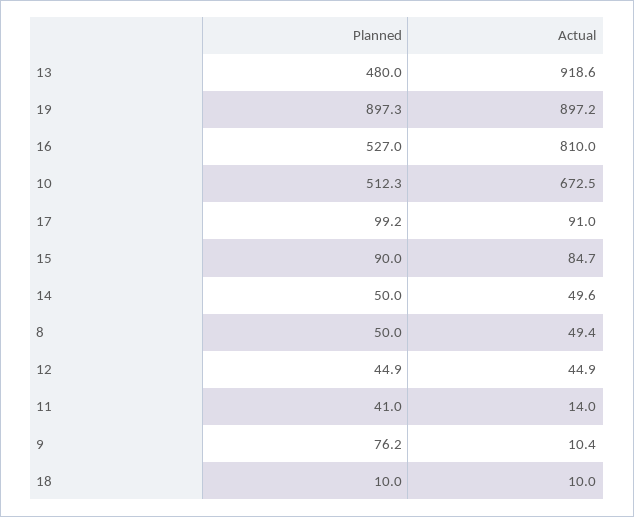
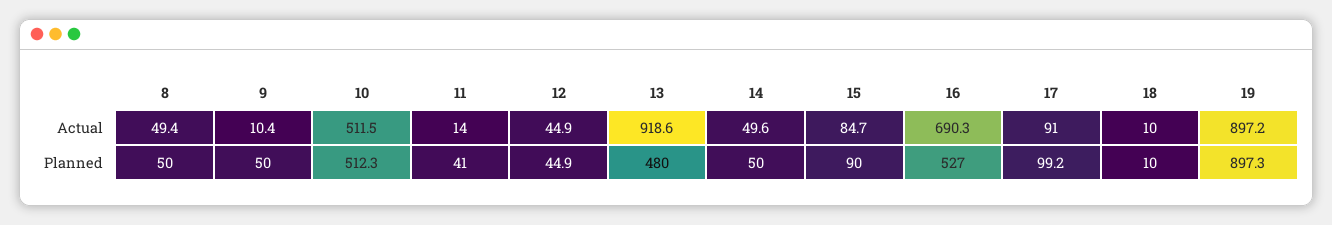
  {
    "Planned": {
      "13": 480,
      "19": 897.3,
      "16": 527,
      "10": 512.3,
      "17": 99.2,
      "15": 90,
      "14": 50,
      "8": 50,
      "12": 44.9,
      "11": 41,
-     "9": 76.2,
+     "9": 50,
      "18": 10
    },
    "Actual": {
      "13": 918.6,
      "19": 897.2,
-     "16": 810,
+     "16": 690.3,
-     "10": 672.5,
+     "10": 511.5,
      "17": 91,
      "15": 84.7,
      "14": 49.6,
      "8": 49.4,
      "12": 44.9,
      "11": 14,
      "9": 10.4,
      "18": 10
    }
  }

